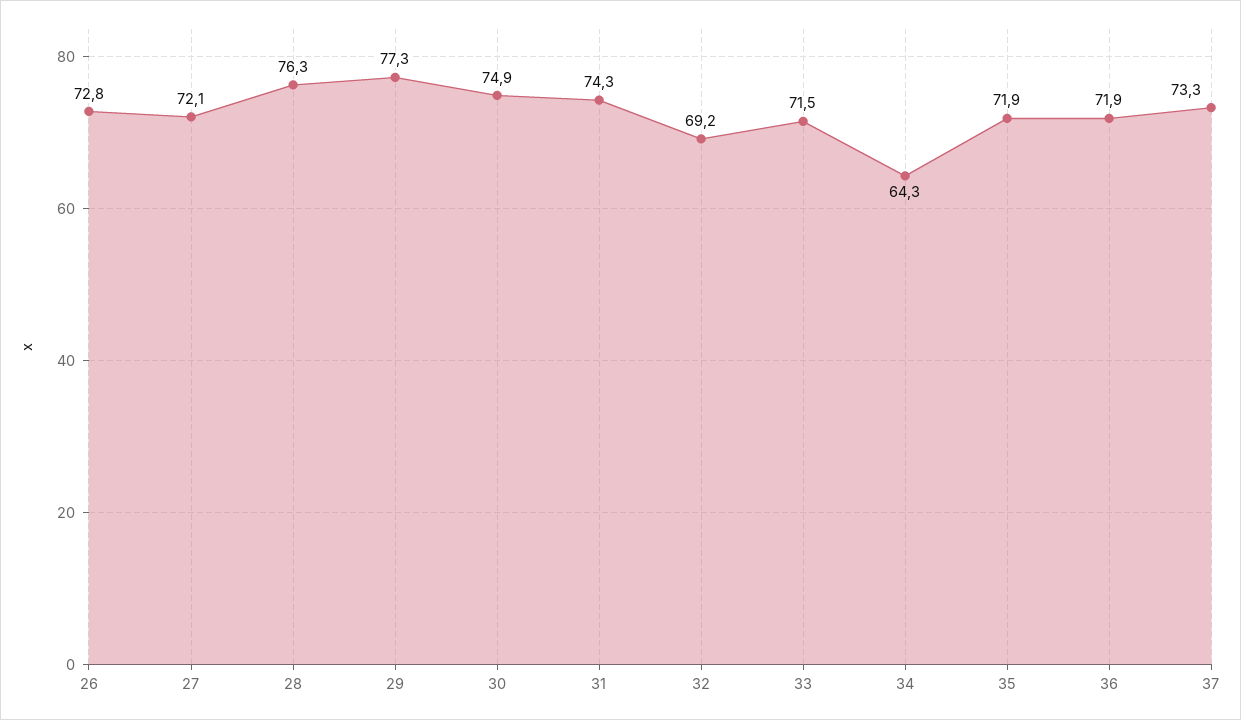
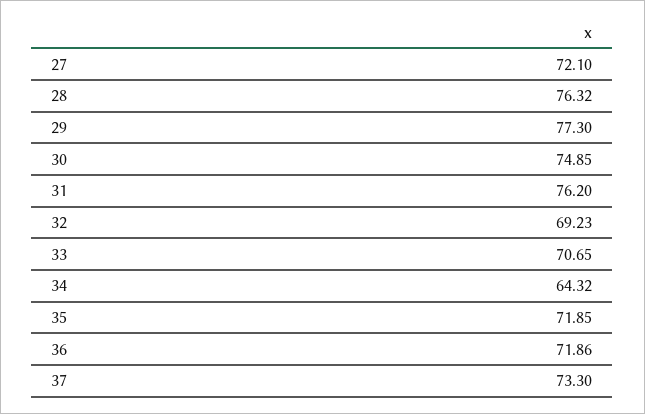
  {
-   "26": 72.8,
    "27": 72.1,
    "28": 76.32,
    "29": 77.3,
    "30": 74.85,
-   "31": 74.3,
+   "31": 76.2,
    "32": 69.23,
-   "33": 71.5,
+   "33": 70.65,
    "34": 64.32,
    "35": 71.85,
    "36": 71.86,
    "37": 73.3
  }

